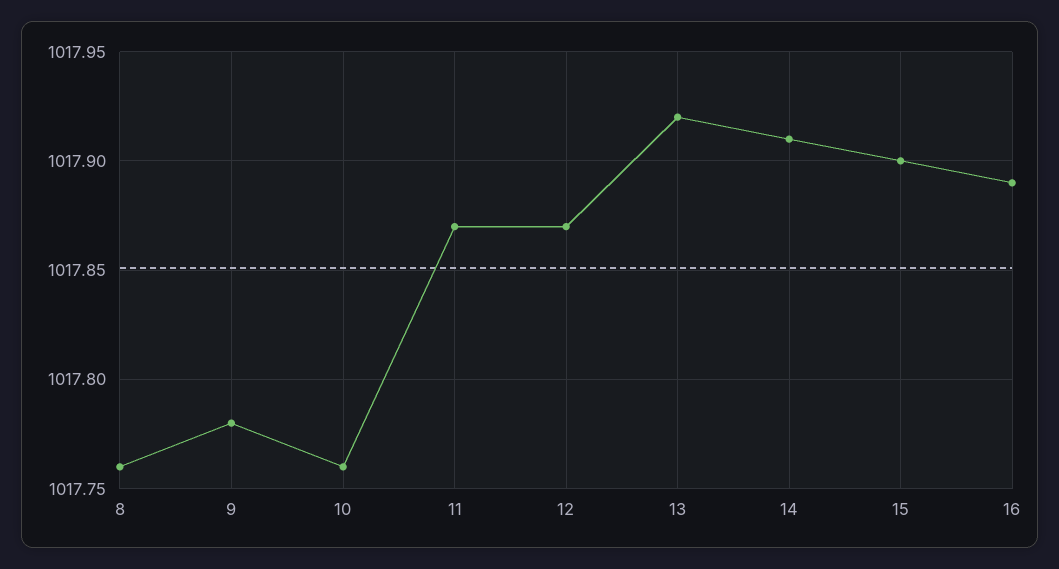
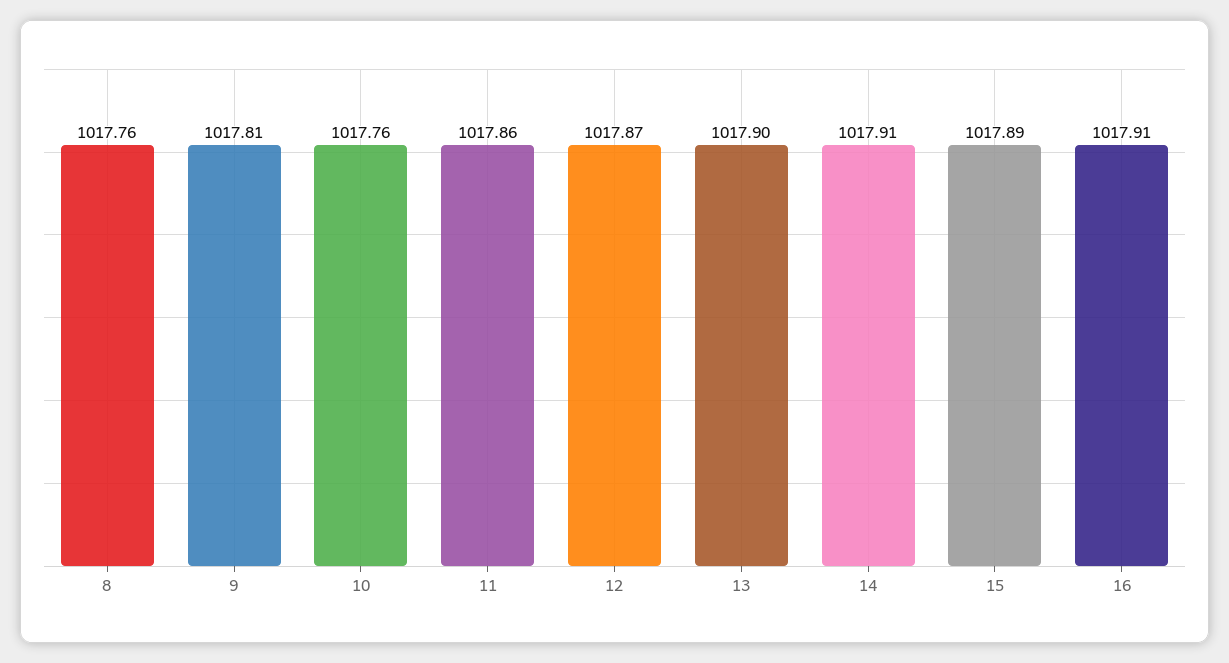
  {
    "8": 1017.76,
-   "9": 1017.78,
+   "9": 1017.81,
    "10": 1017.76,
-   "11": 1017.87,
+   "11": 1017.86,
    "12": 1017.87,
-   "13": 1017.92,
+   "13": 1017.9,
    "14": 1017.91,
-   "15": 1017.9,
+   "15": 1017.89,
-   "16": 1017.89
+   "16": 1017.91
  }

